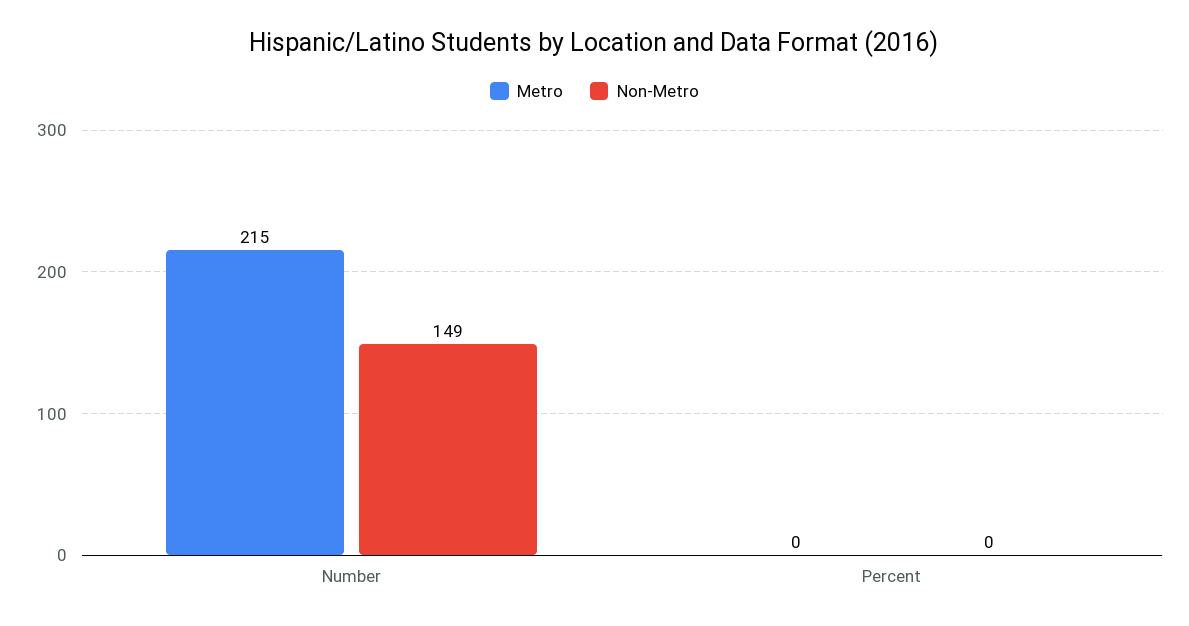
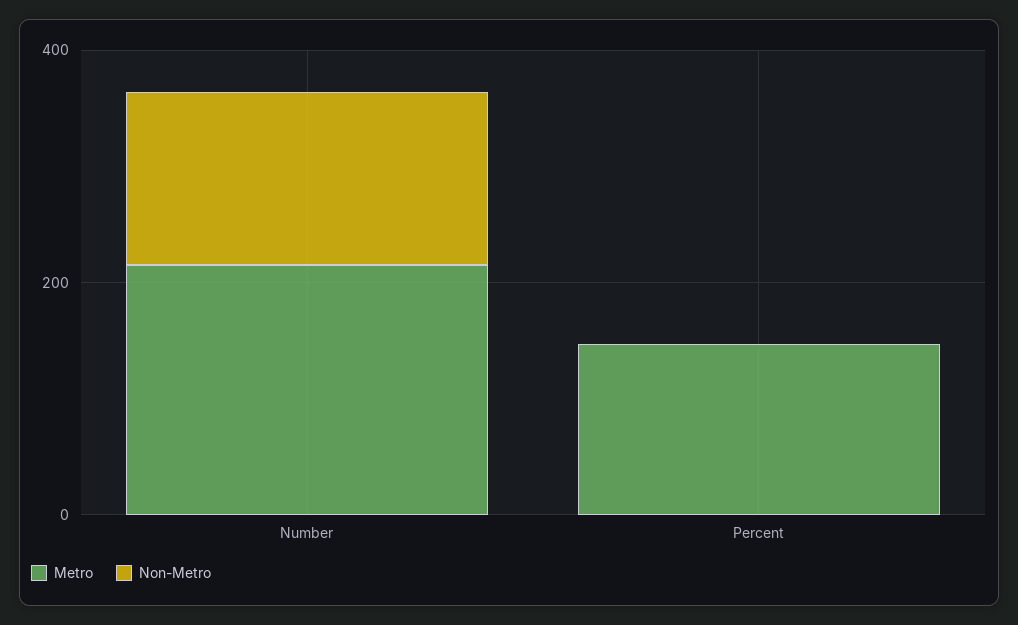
  {
    "Metro": {
      "Number": 215,
-     "Percent": 0
+     "Percent": 150
    },
    "Non-Metro": {
      "Number": 149,
      "Percent": 0
    }
  }

